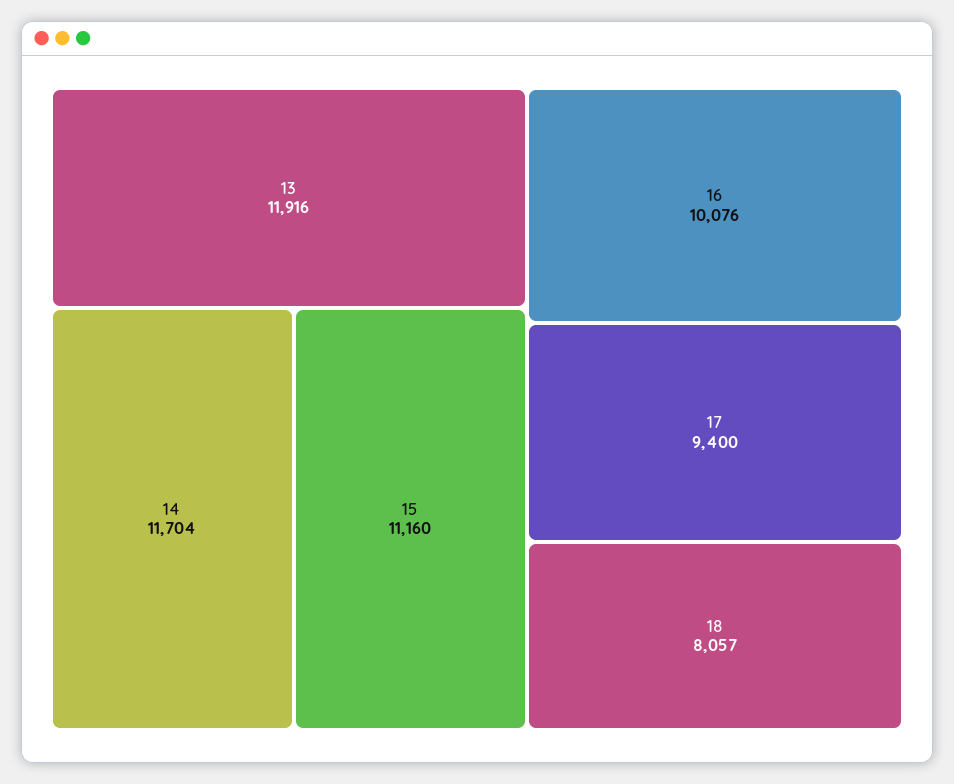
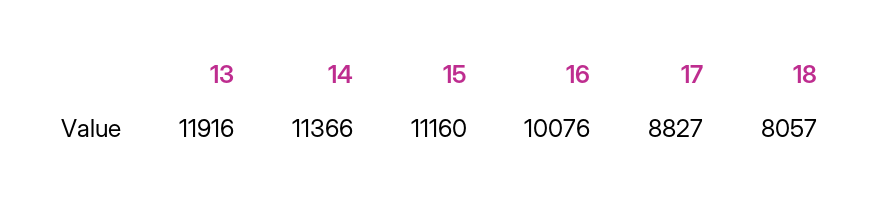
  {
    "13": 11916,
-   "14": 11704,
+   "14": 11366,
    "15": 11160,
    "16": 10076,
-   "17": 9400,
+   "17": 8827,
    "18": 8057
  }

